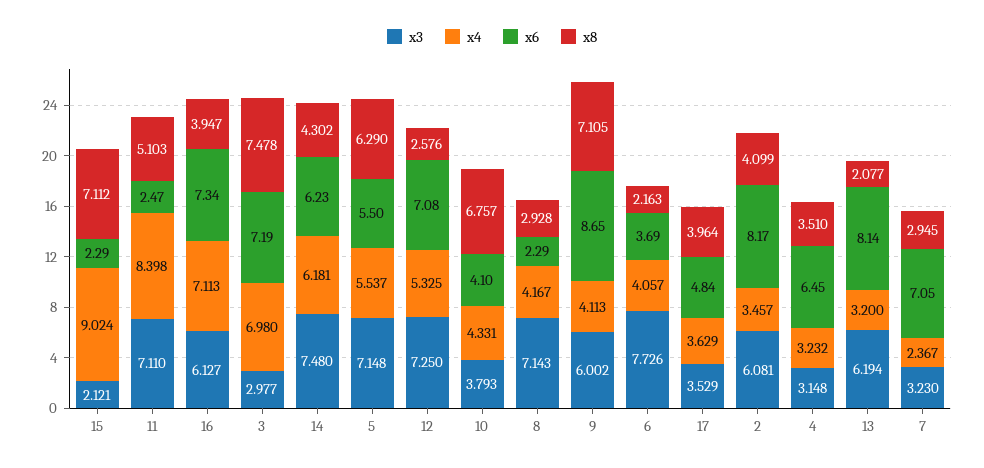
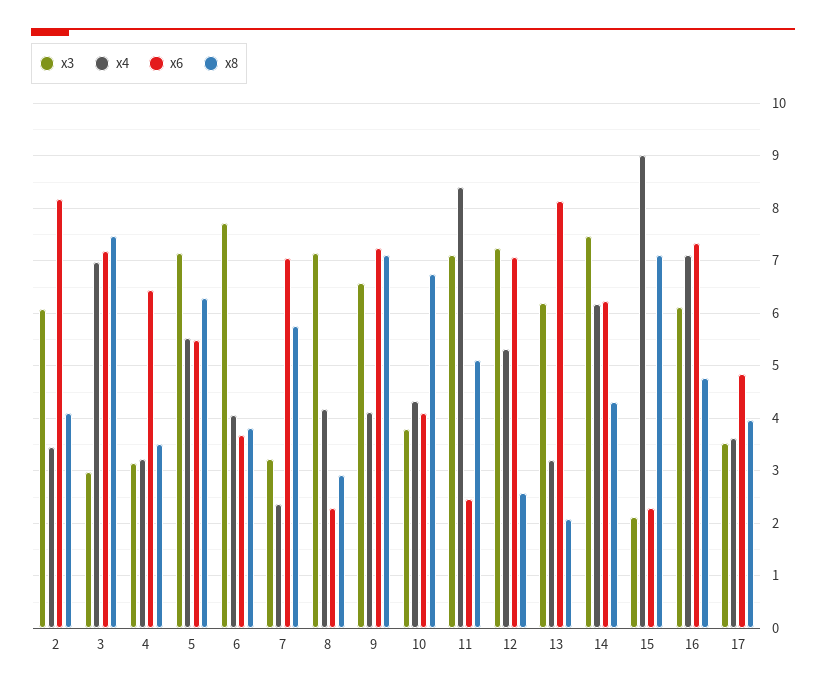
  {
    "x3": {
      "15": 2.121,
      "11": 7.11,
      "16": 6.127,
      "3": 2.977,
      "14": 7.48,
      "5": 7.148,
      "12": 7.25,
      "10": 3.793,
      "8": 7.143,
-     "9": 6.002,
+     "9": 6.6,
      "6": 7.726,
      "17": 3.529,
      "2": 6.081,
      "4": 3.148,
      "13": 6.194,
      "7": 3.23
    },
    "x4": {
      "15": 9.024,
      "11": 8.398,
      "16": 7.113,
      "3": 6.98,
      "14": 6.181,
      "5": 5.537,
      "12": 5.325,
      "10": 4.331,
      "8": 4.167,
      "9": 4.113,
      "6": 4.057,
      "17": 3.629,
      "2": 3.457,
      "4": 3.232,
      "13": 3.2,
      "7": 2.367
    },
    "x6": {
      "15": 2.29,
      "11": 2.47,
      "16": 7.34,
      "3": 7.19,
      "14": 6.23,
      "5": 5.5,
      "12": 7.08,
      "10": 4.1,
      "8": 2.29,
-     "9": 8.65,
+     "9": 7.2,
      "6": 3.69,
      "17": 4.84,
      "2": 8.17,
      "4": 6.45,
      "13": 8.14,
      "7": 7.05
    },
    "x8": {
      "15": 7.112,
      "11": 5.103,
-     "16": 3.947,
+     "16": 4.8,
      "3": 7.478,
      "14": 4.302,
      "5": 6.29,
      "12": 2.576,
      "10": 6.757,
      "8": 2.928,
      "9": 7.105,
-     "6": 2.163,
+     "6": 3.8,
      "17": 3.964,
      "2": 4.099,
      "4": 3.51,
      "13": 2.077,
-     "7": 2.945
+     "7": 5.8
    }
  }

